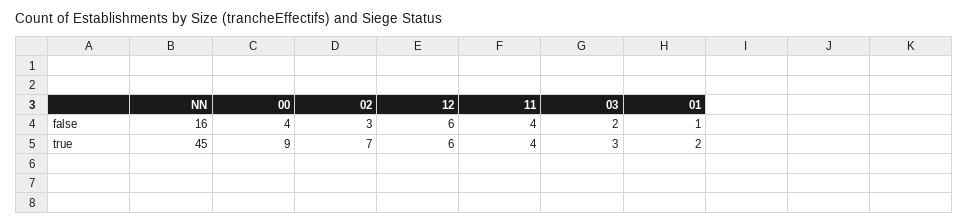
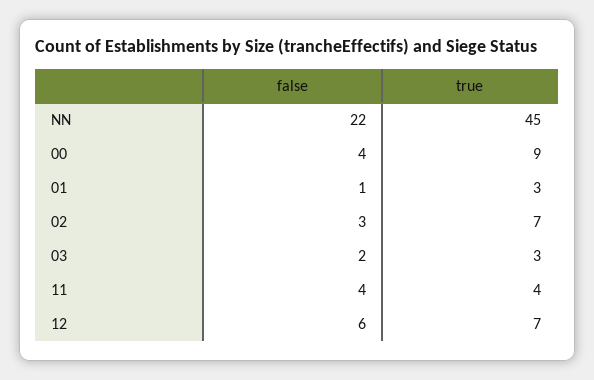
  {
    "NN": {
-     "false": 16,
+     "false": 22,
      "true": 45
    },
    "00": {
      "false": 4,
      "true": 9
    },
    "02": {
      "false": 3,
      "true": 7
    },
    "12": {
      "false": 6,
-     "true": 6
+     "true": 7
    },
    "11": {
      "false": 4,
      "true": 4
    },
    "03": {
      "false": 2,
      "true": 3
    },
    "01": {
      "false": 1,
-     "true": 2
+     "true": 3
    }
  }

